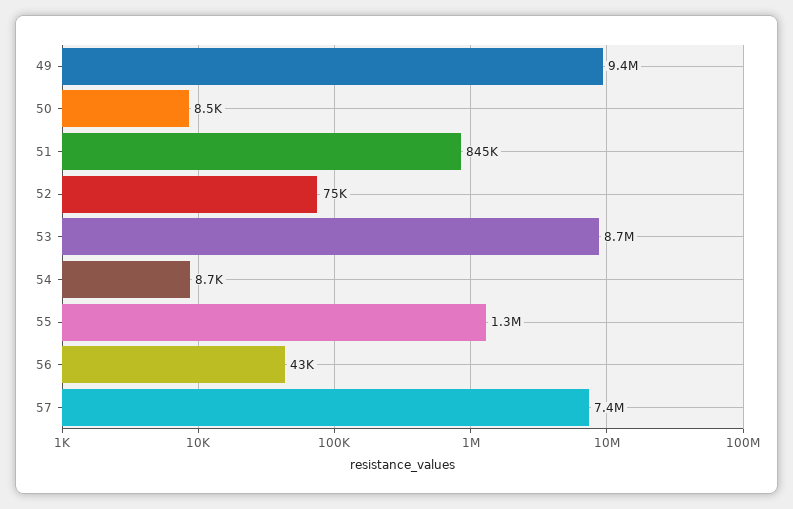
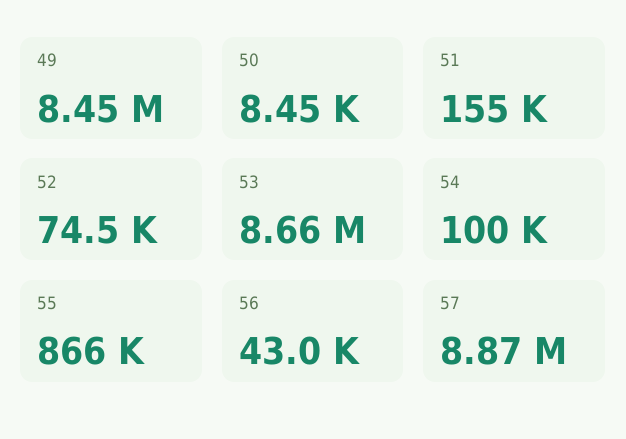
  {
-   "49": 9400000,
+   "49": 8450000,
    "50": 8450,
-   "51": 845000,
+   "51": 155000,
    "52": 74500,
    "53": 8660000,
-   "54": 8700,
+   "54": 100000,
-   "55": 1300000,
+   "55": 866000,
    "56": 43000,
-   "57": 7400000
+   "57": 8870000
  }

